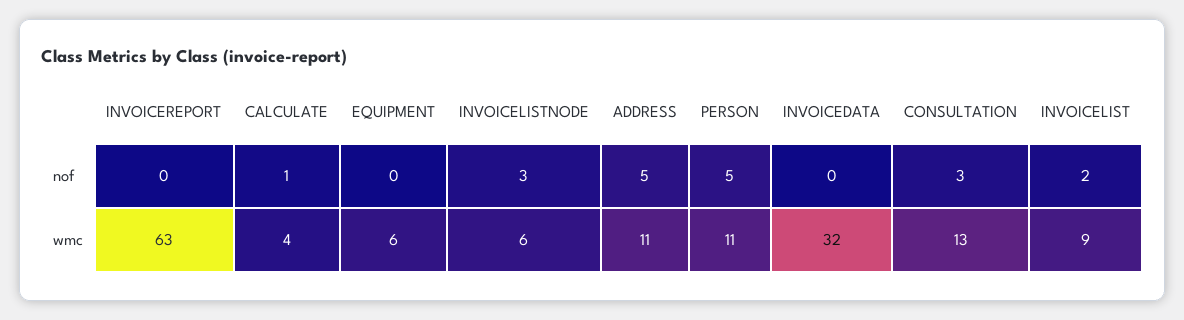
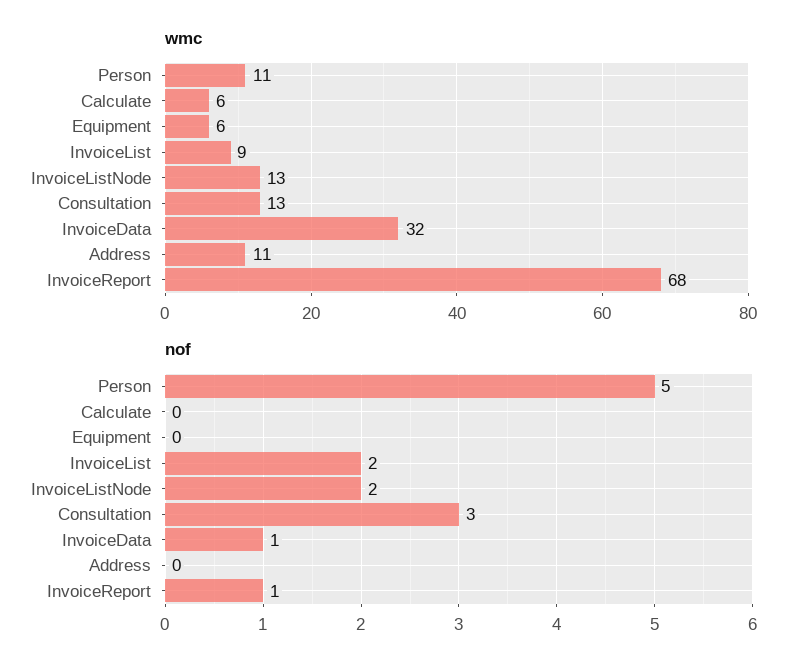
  {
    "nof": {
-     "INVOICEREPORT": 0,
+     "INVOICEREPORT": 1,
-     "CALCULATE": 1,
+     "CALCULATE": 0,
      "EQUIPMENT": 0,
-     "INVOICELISTNODE": 3,
+     "INVOICELISTNODE": 2,
-     "ADDRESS": 5,
+     "ADDRESS": 0,
      "PERSON": 5,
-     "INVOICEDATA": 0,
+     "INVOICEDATA": 1,
      "CONSULTATION": 3,
      "INVOICELIST": 2
    },
    "wmc": {
-     "INVOICEREPORT": 63,
+     "INVOICEREPORT": 68,
-     "CALCULATE": 4,
+     "CALCULATE": 6,
      "EQUIPMENT": 6,
-     "INVOICELISTNODE": 6,
+     "INVOICELISTNODE": 13,
      "ADDRESS": 11,
      "PERSON": 11,
      "INVOICEDATA": 32,
      "CONSULTATION": 13,
      "INVOICELIST": 9
    }
  }

